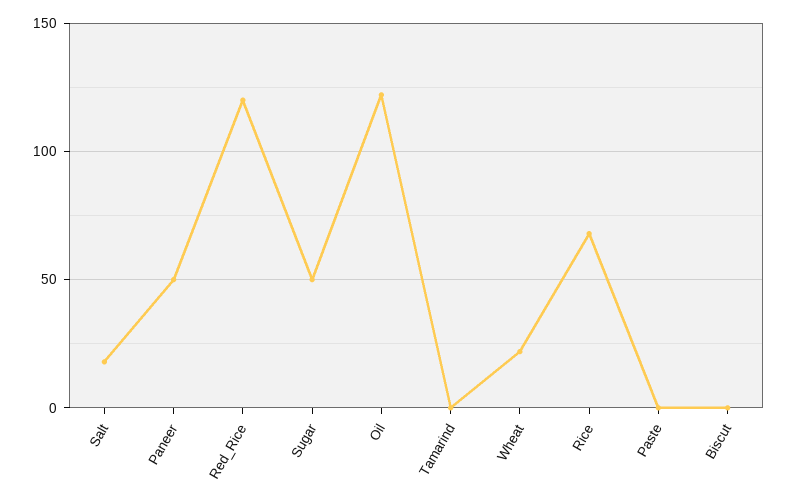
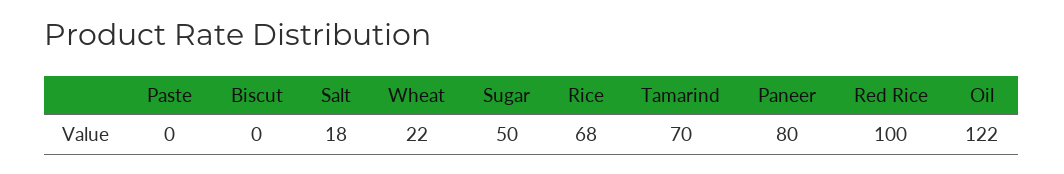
  {
    "Salt": 18,
-   "Paneer": 50,
+   "Paneer": 80,
-   "Red_Rice": 120,
+   "Red_Rice": 100,
    "Sugar": 50,
    "Oil": 122,
-   "Tamarind": 0,
+   "Tamarind": 70,
    "Wheat": 22,
    "Rice": 68,
    "Paste": 0,
    "Biscut": 0
  }

